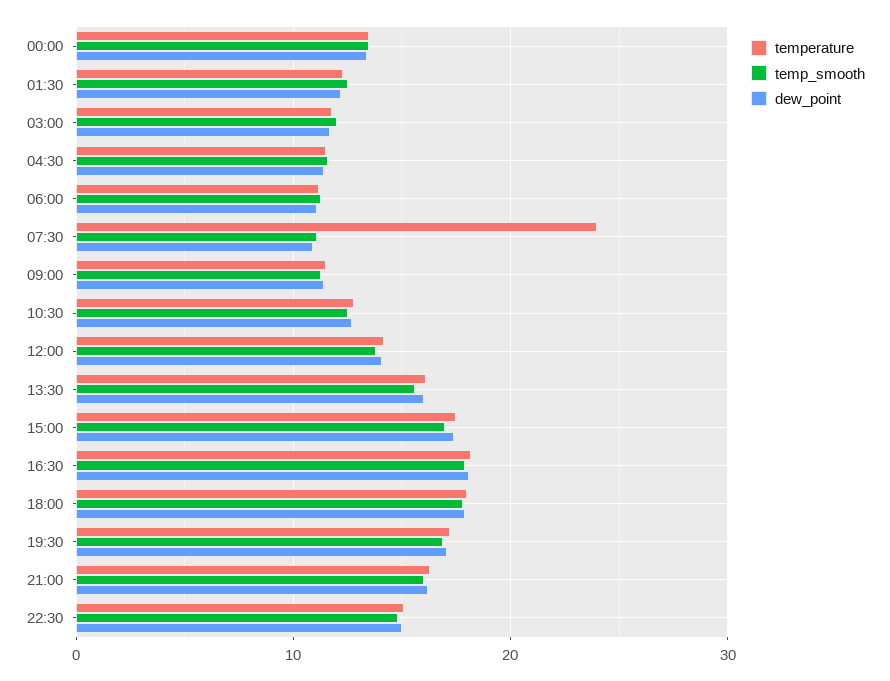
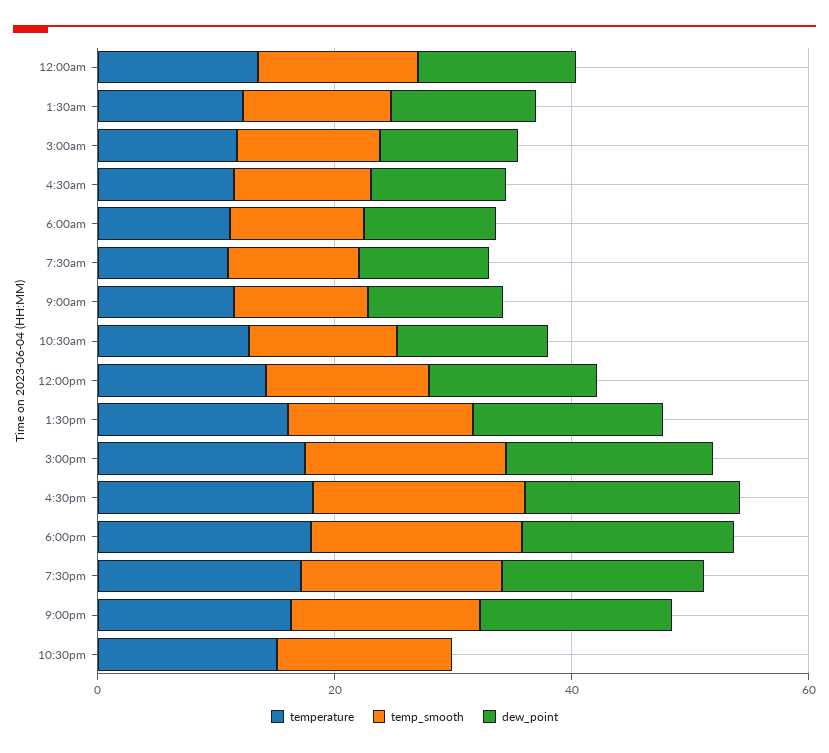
  {
    "temperature": {
      "00:00": 14,
      "01:30": 12,
      "03:00": 12,
      "04:30": 12,
      "06:00": 11,
-     "07:30": 24,
+     "07:30": 10,
      "09:00": 12,
      "10:30": 13,
      "12:00": 14,
      "13:30": 16,
      "15:00": 18,
      "16:30": 18,
      "18:00": 18,
      "19:30": 17,
      "21:00": 16,
      "22:30": 15
    },
    "temp_smooth": {
      "00:00": 14,
      "01:30": 13,
      "03:00": 12,
      "04:30": 12,
      "06:00": 11,
      "07:30": 11,
      "09:00": 11,
      "10:30": 13,
      "12:00": 14,
      "13:30": 16,
      "15:00": 17,
      "16:30": 18,
      "18:00": 18,
      "19:30": 17,
      "21:00": 16,
      "22:30": 15
    },
    "dew_point": {
      "00:00": 13,
      "01:30": 12,
      "03:00": 12,
      "04:30": 11,
      "06:00": 11,
      "07:30": 11,
      "09:00": 11,
      "10:30": 13,
      "12:00": 14,
      "13:30": 16,
      "15:00": 17,
      "16:30": 18,
      "18:00": 18,
      "19:30": 17,
      "21:00": 16,
-     "22:30": 15
+     "22:30": 0
    }
  }

